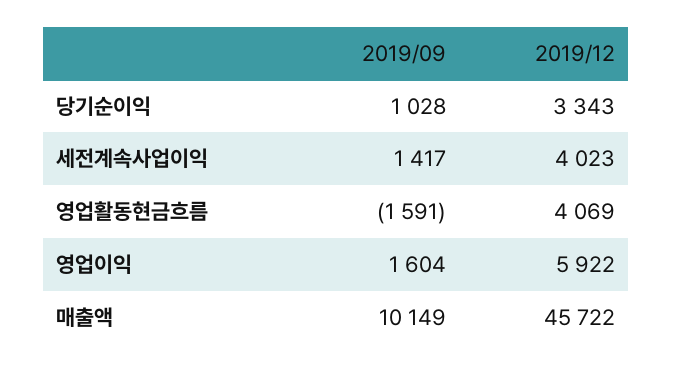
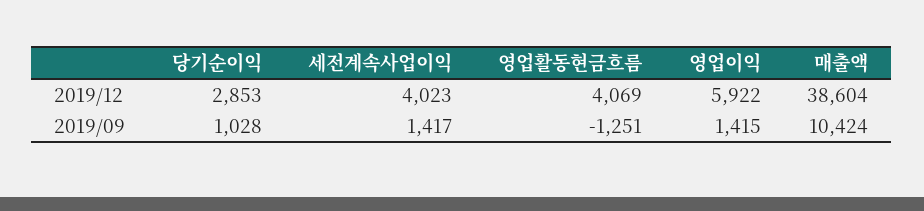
  {
    "2019/09": {
      "당기순이익": 1028,
      "세전계속사업이익": 1417,
-     "영업활동현금흐름": -1591,
+     "영업활동현금흐름": -1251,
-     "영업이익": 1604,
+     "영업이익": 1415,
-     "매출액": 10149
+     "매출액": 10424
    },
    "2019/12": {
-     "당기순이익": 3343,
+     "당기순이익": 2853,
      "세전계속사업이익": 4023,
      "영업활동현금흐름": 4069,
      "영업이익": 5922,
-     "매출액": 45722
+     "매출액": 38604
    }
  }

